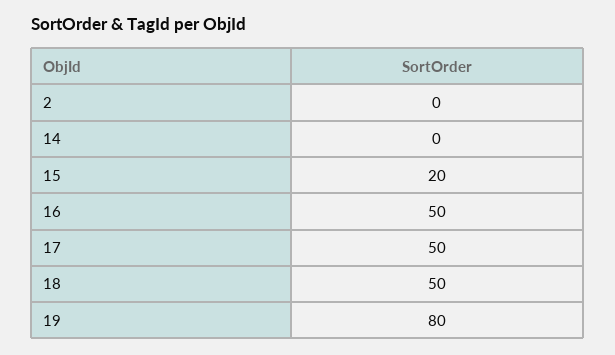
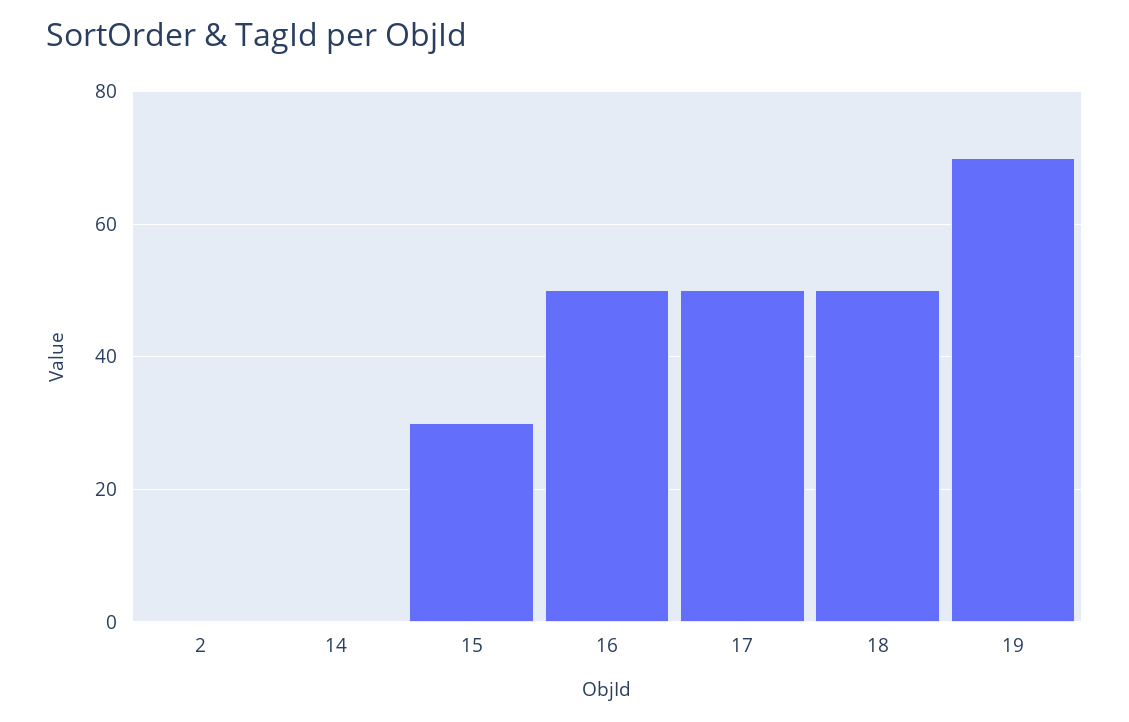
  {
    "2": 0,
    "14": 0,
-   "15": 20,
+   "15": 30,
    "16": 50,
    "17": 50,
    "18": 50,
-   "19": 80
+   "19": 70
  }

